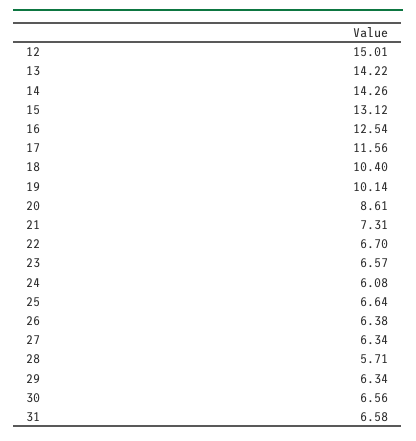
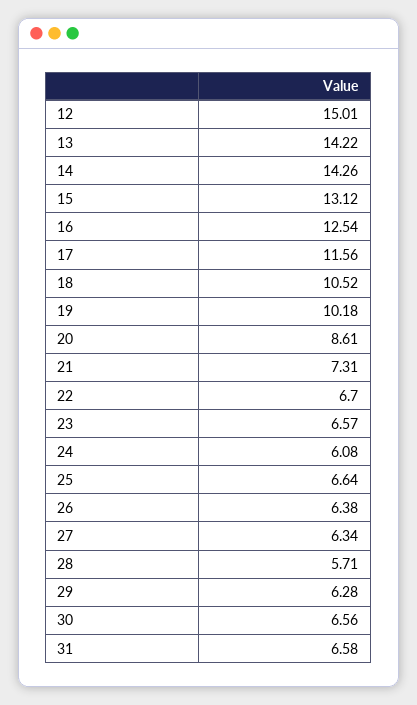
  {
    "12": 15.01,
    "13": 14.22,
    "14": 14.26,
    "15": 13.12,
    "16": 12.54,
    "17": 11.56,
-   "18": 10.4,
+   "18": 10.52,
-   "19": 10.14,
+   "19": 10.18,
    "20": 8.61,
    "21": 7.31,
    "22": 6.7,
    "23": 6.57,
    "24": 6.08,
    "25": 6.64,
    "26": 6.38,
    "27": 6.34,
    "28": 5.71,
-   "29": 6.34,
+   "29": 6.28,
    "30": 6.56,
    "31": 6.58
  }

